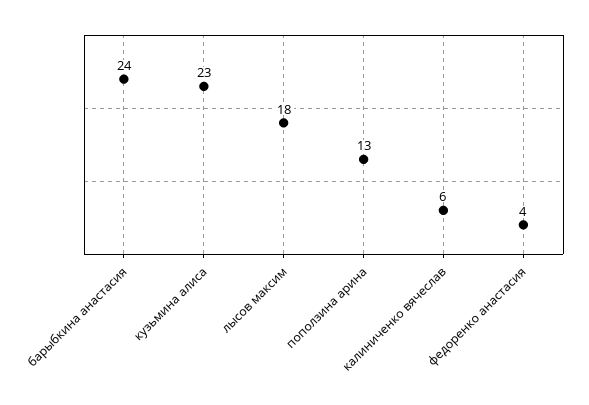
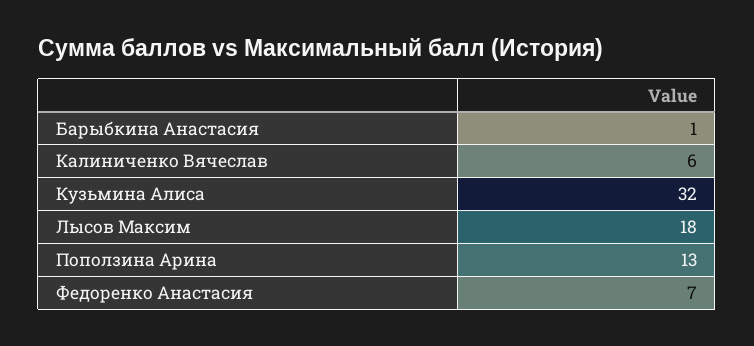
  {
-   "барыбкина анастасия": 24,
+   "барыбкина анастасия": 1,
-   "кузьмина алиса": 23,
+   "кузьмина алиса": 32,
    "лысов максим": 18,
    "поползина арина": 13,
    "калиниченко вячеслав": 6,
-   "федоренко анастасия": 4
+   "федоренко анастасия": 7
  }

